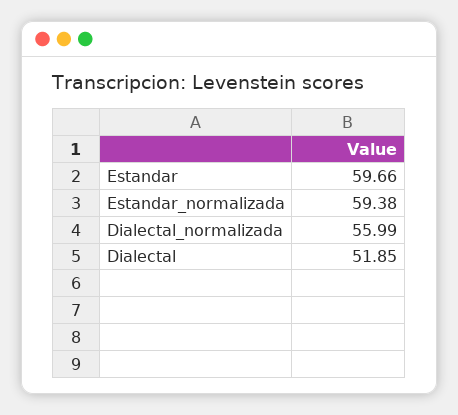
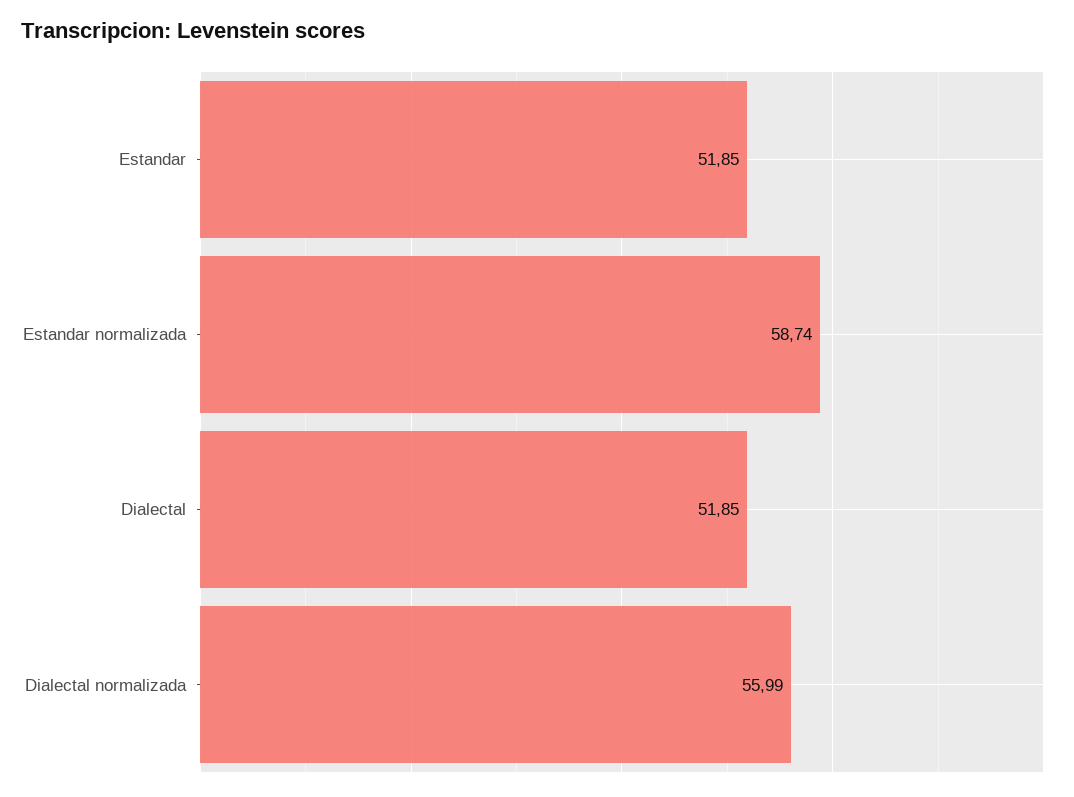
  {
-   "Estandar": 59.66,
+   "Estandar": 51.85,
-   "Estandar_normalizada": 59.38,
+   "Estandar_normalizada": 58.74,
    "Dialectal_normalizada": 55.99,
    "Dialectal": 51.85
  }

